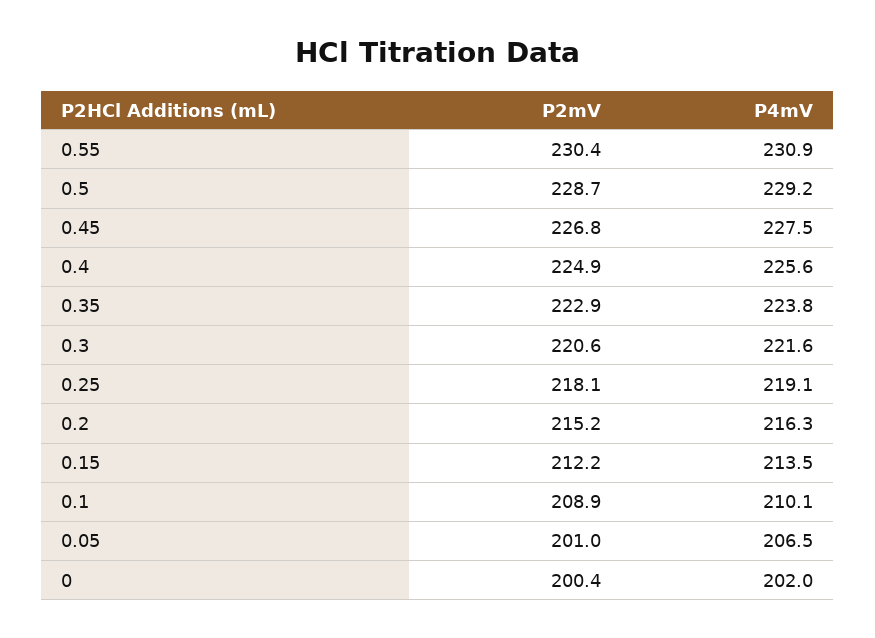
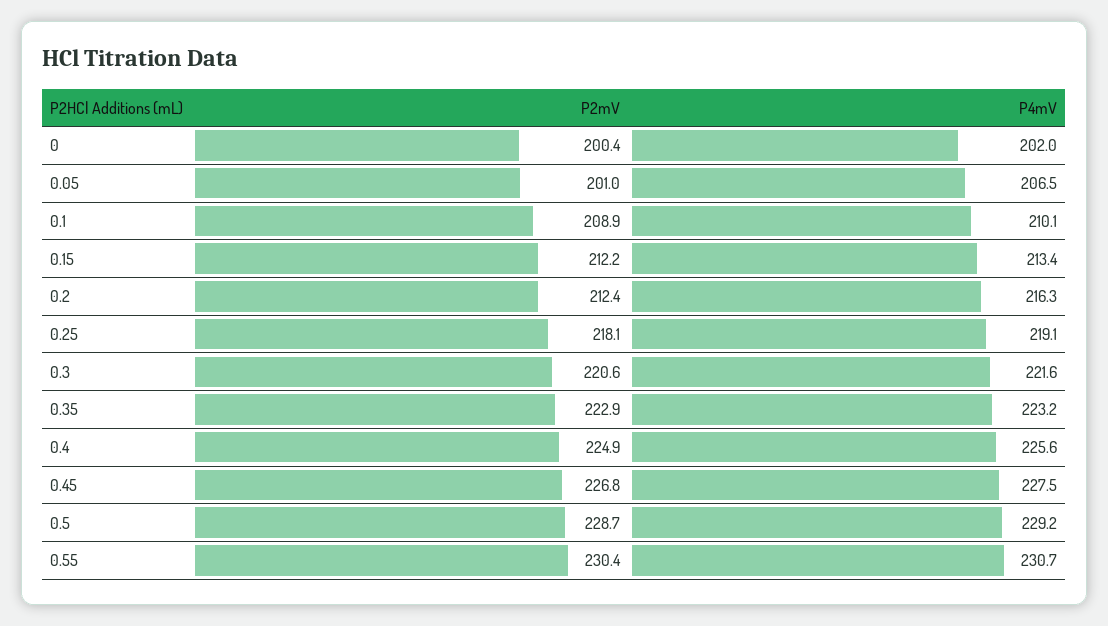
  {
    "P2mV": {
      "0.55": 230.4,
      "0.5": 228.7,
      "0.45": 226.8,
      "0.4": 224.9,
      "0.35": 222.9,
      "0.3": 220.6,
      "0.25": 218.1,
-     "0.2": 215.2,
+     "0.2": 212.4,
      "0.15": 212.2,
      "0.1": 208.9,
      "0.05": 201,
      "0": 200.4
    },
    "P4mV": {
-     "0.55": 230.9,
+     "0.55": 230.7,
      "0.5": 229.2,
      "0.45": 227.5,
      "0.4": 225.6,
-     "0.35": 223.8,
+     "0.35": 223.2,
      "0.3": 221.6,
      "0.25": 219.1,
      "0.2": 216.3,
-     "0.15": 213.5,
+     "0.15": 213.4,
      "0.1": 210.1,
      "0.05": 206.5,
      "0": 202
    }
  }

